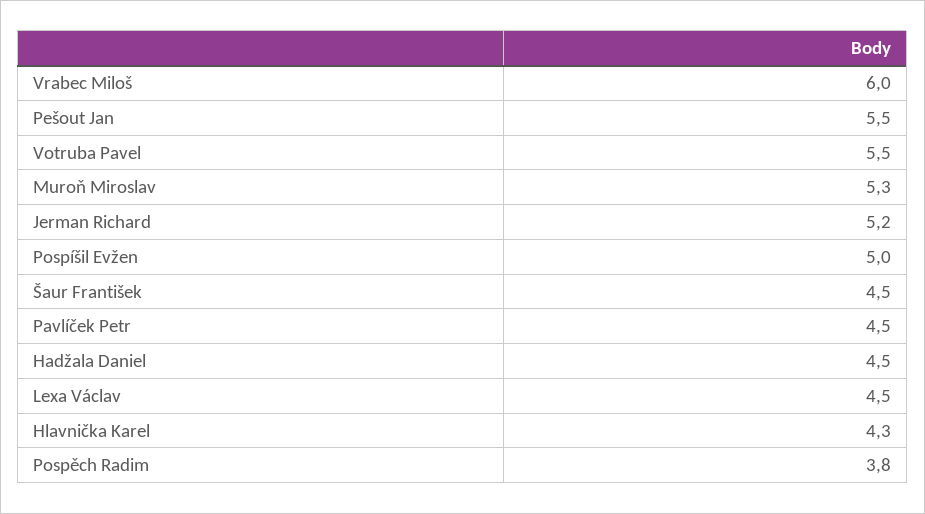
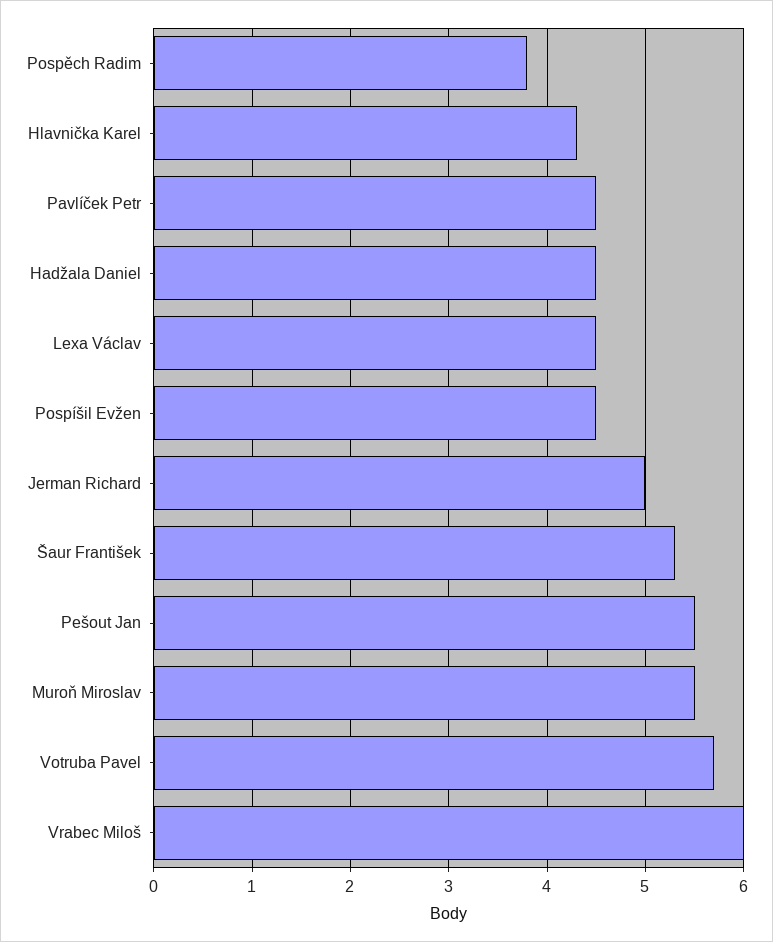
  {
    "Vrabec Miloš": 6,
    "Pešout Jan": 5.5,
-   "Votruba Pavel": 5.5,
+   "Votruba Pavel": 5.7,
-   "Muroň Miroslav": 5.3,
+   "Muroň Miroslav": 5.5,
-   "Jerman Richard": 5.2,
+   "Jerman Richard": 5,
-   "Pospíšil Evžen": 5,
+   "Pospíšil Evžen": 4.5,
-   "Šaur František": 4.5,
+   "Šaur František": 5.3,
    "Pavlíček Petr": 4.5,
    "Hadžala Daniel": 4.5,
    "Lexa Václav": 4.5,
    "Hlavnička Karel": 4.3,
    "Pospěch Radim": 3.8
  }

